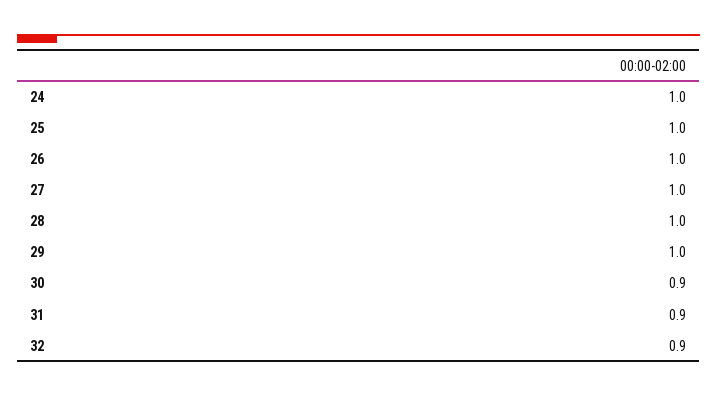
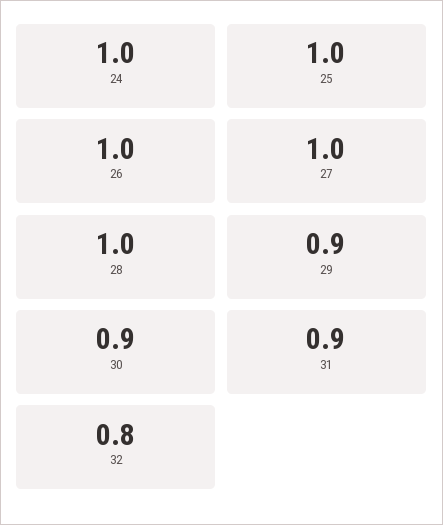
  {
    "24": 1,
    "25": 1,
    "26": 1,
    "27": 1,
    "28": 1,
-   "29": 1,
+   "29": 0.9,
    "30": 0.9,
    "31": 0.9,
-   "32": 0.9
+   "32": 0.8
  }

